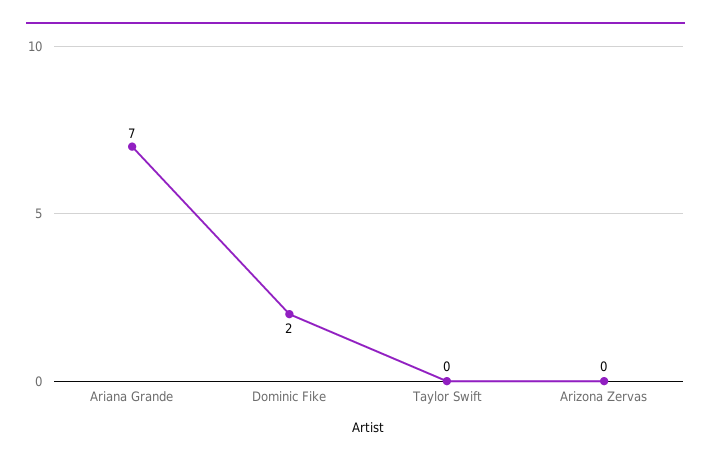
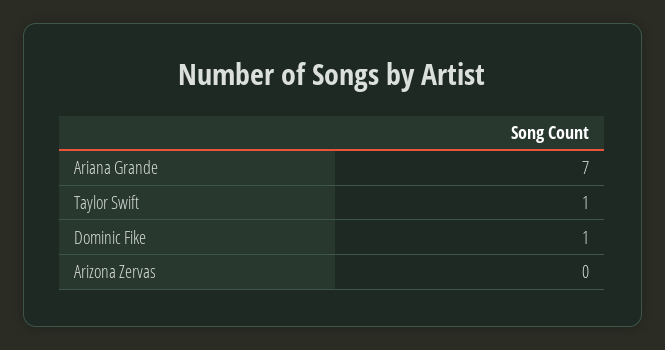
  {
    "Ariana Grande": 7,
-   "Dominic Fike": 2,
+   "Dominic Fike": 1,
-   "Taylor Swift": 0,
+   "Taylor Swift": 1,
    "Arizona Zervas": 0
  }

